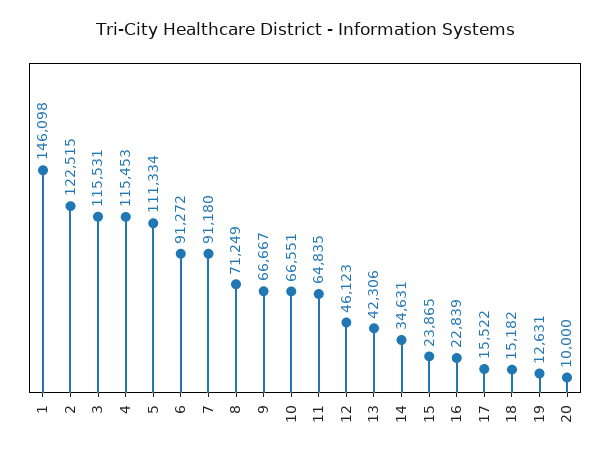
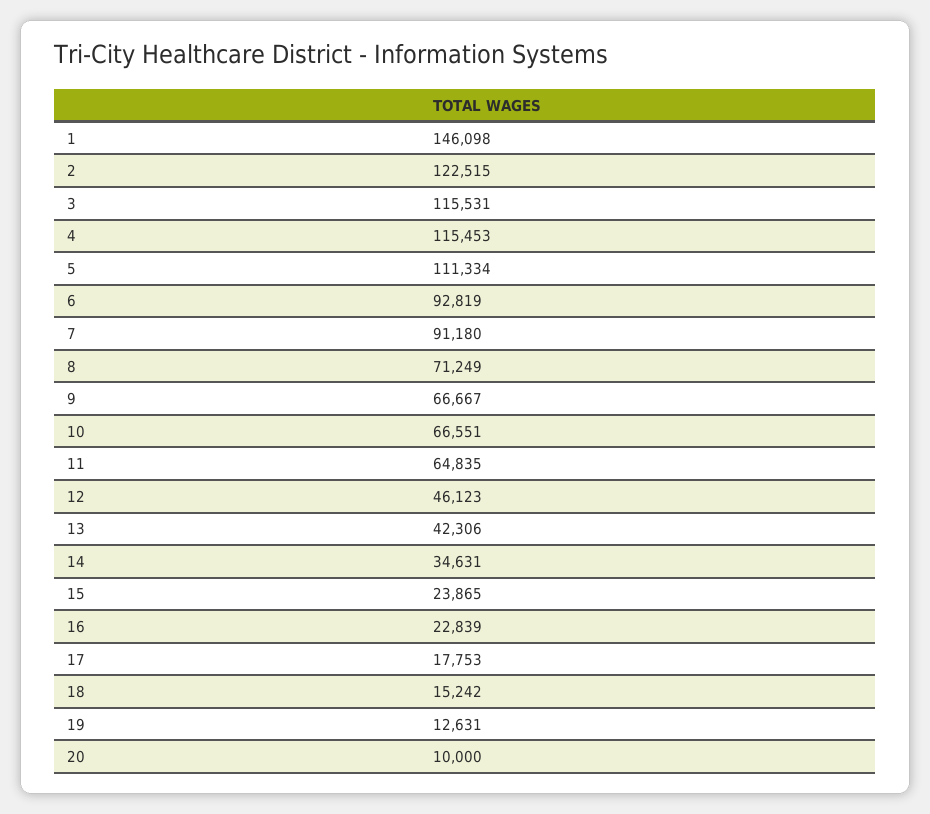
  {
    "1": 146098,
    "2": 122515,
    "3": 115531,
    "4": 115453,
    "5": 111334,
-   "6": 91272,
+   "6": 92819,
    "7": 91180,
    "8": 71249,
    "9": 66667,
    "10": 66551,
    "11": 64835,
    "12": 46123,
    "13": 42306,
    "14": 34631,
    "15": 23865,
    "16": 22839,
-   "17": 15522,
+   "17": 17753,
-   "18": 15182,
+   "18": 15242,
    "19": 12631,
    "20": 10000
  }

